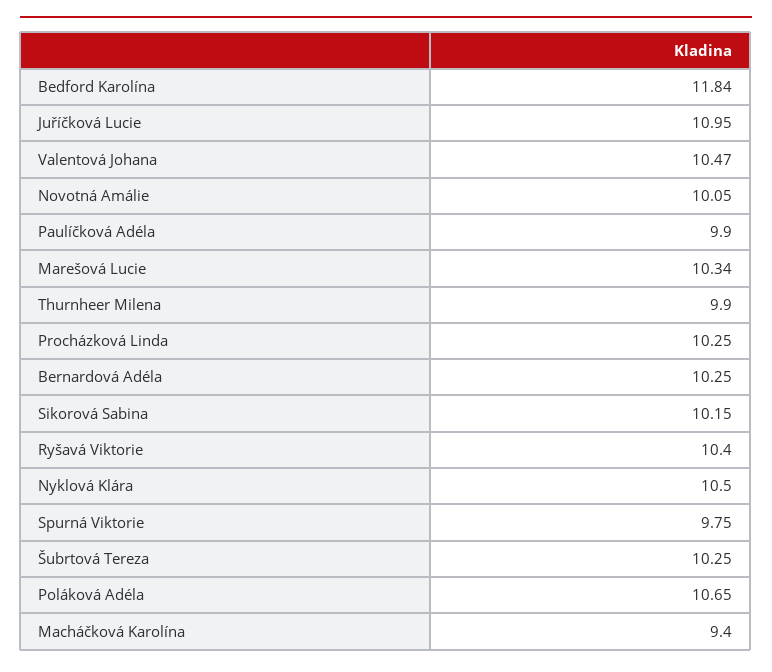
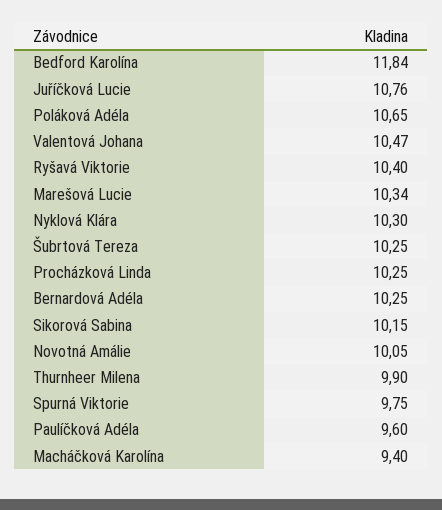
  {
    "Bedford Karolína": 11.84,
-   "Juříčková Lucie": 10.95,
+   "Juříčková Lucie": 10.76,
    "Valentová Johana": 10.47,
    "Novotná Amálie": 10.05,
-   "Paulíčková Adéla": 9.9,
+   "Paulíčková Adéla": 9.6,
    "Marešová Lucie": 10.34,
    "Thurnheer Milena": 9.9,
    "Procházková Linda": 10.25,
    "Bernardová Adéla": 10.25,
    "Sikorová Sabina": 10.15,
    "Ryšavá Viktorie": 10.4,
-   "Nyklová Klára": 10.5,
+   "Nyklová Klára": 10.3,
    "Spurná Viktorie": 9.75,
    "Šubrtová Tereza": 10.25,
    "Poláková Adéla": 10.65,
    "Macháčková Karolína": 9.4
  }

